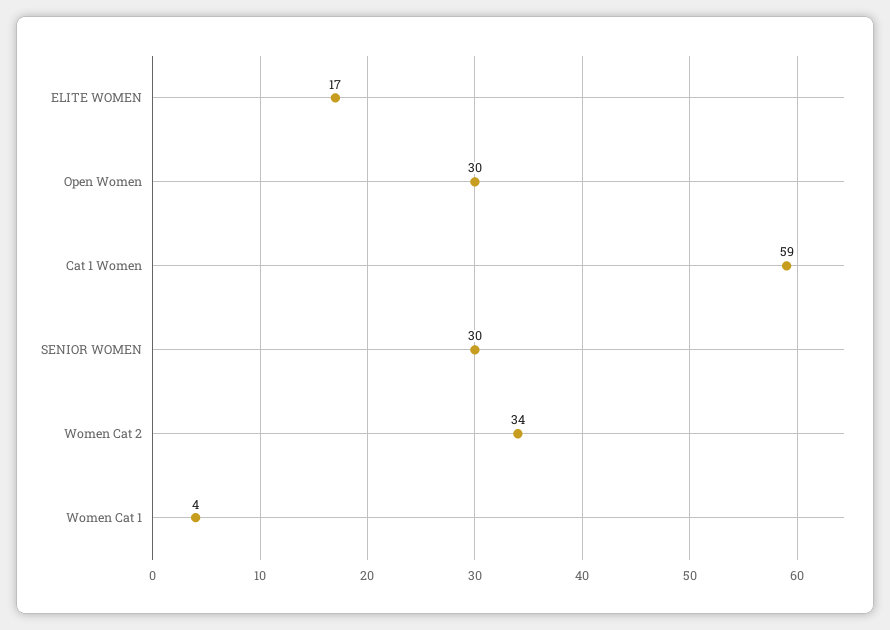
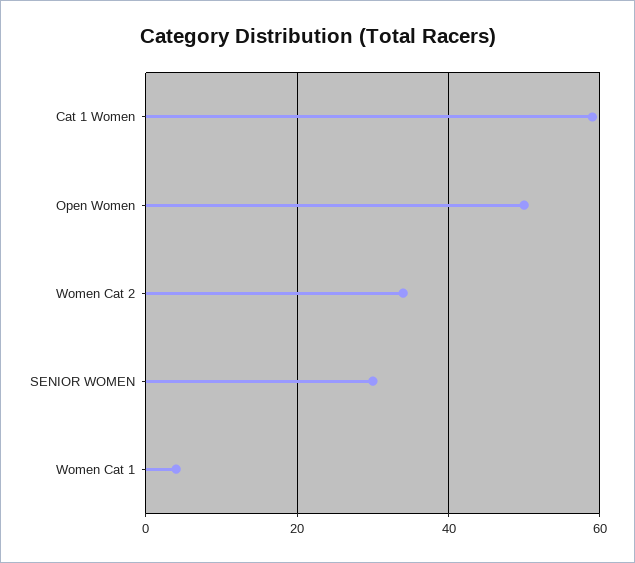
  {
-   "ELITE WOMEN": 17,
-   "Open Women": 30,
+   "Open Women": 50,
    "Cat 1 Women": 59,
    "SENIOR WOMEN": 30,
    "Women Cat 2": 34,
    "Women Cat 1": 4
  }

